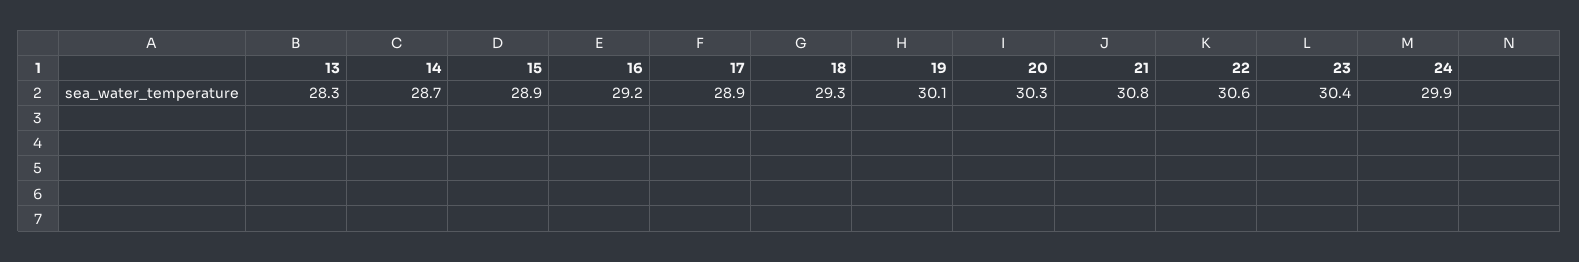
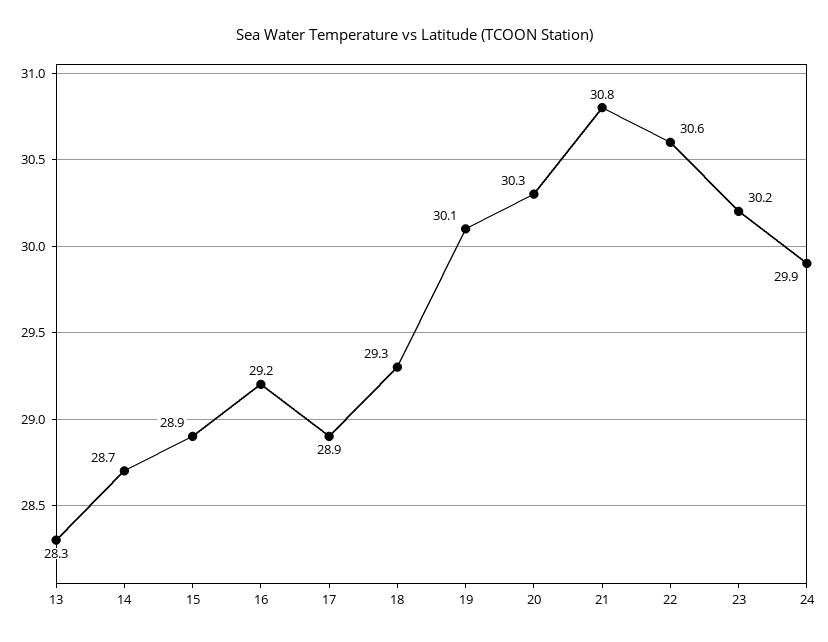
  {
    "13": 28.3,
    "14": 28.7,
    "15": 28.9,
    "16": 29.2,
    "17": 28.9,
    "18": 29.3,
    "19": 30.1,
    "20": 30.3,
    "21": 30.8,
    "22": 30.6,
-   "23": 30.4,
+   "23": 30.2,
    "24": 29.9
  }

